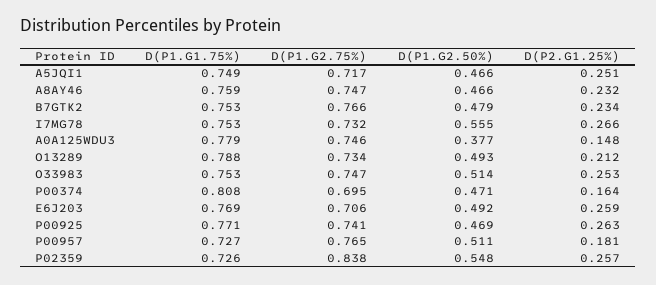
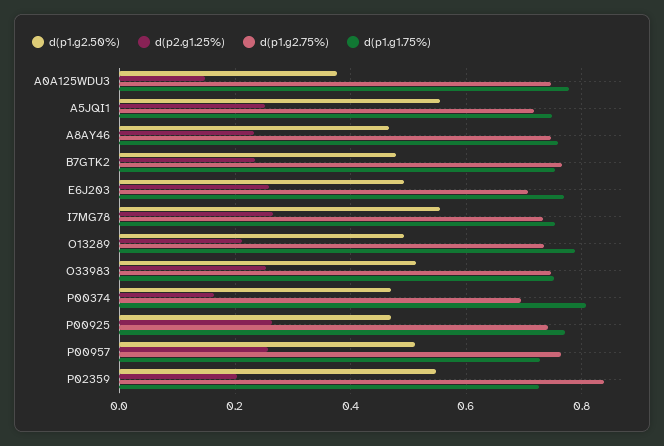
  {
    "D(P1.G1.75%)": {
      "A5JQI1": 0.749,
      "A8AY46": 0.759,
      "B7GTK2": 0.753,
      "I7MG78": 0.753,
      "A0A125WDU3": 0.779,
      "O13289": 0.788,
      "O33983": 0.753,
      "P00374": 0.808,
      "E6J203": 0.769,
      "P00925": 0.771,
      "P00957": 0.727,
      "P02359": 0.726
    },
    "D(P1.G2.75%)": {
      "A5JQI1": 0.717,
      "A8AY46": 0.747,
      "B7GTK2": 0.766,
      "I7MG78": 0.732,
      "A0A125WDU3": 0.746,
      "O13289": 0.734,
      "O33983": 0.747,
      "P00374": 0.695,
      "E6J203": 0.706,
      "P00925": 0.741,
      "P00957": 0.765,
      "P02359": 0.838
    },
    "D(P1.G2.50%)": {
-     "A5JQI1": 0.466,
+     "A5JQI1": 0.56,
      "A8AY46": 0.466,
      "B7GTK2": 0.479,
      "I7MG78": 0.555,
      "A0A125WDU3": 0.377,
      "O13289": 0.493,
      "O33983": 0.514,
      "P00374": 0.471,
      "E6J203": 0.492,
      "P00925": 0.469,
      "P00957": 0.511,
      "P02359": 0.548
    },
    "D(P2.G1.25%)": {
      "A5JQI1": 0.251,
      "A8AY46": 0.232,
      "B7GTK2": 0.234,
      "I7MG78": 0.266,
      "A0A125WDU3": 0.148,
      "O13289": 0.212,
      "O33983": 0.253,
      "P00374": 0.164,
      "E6J203": 0.259,
      "P00925": 0.263,
-     "P00957": 0.181,
+     "P00957": 0.26,
-     "P02359": 0.257
+     "P02359": 0.2
    }
  }

